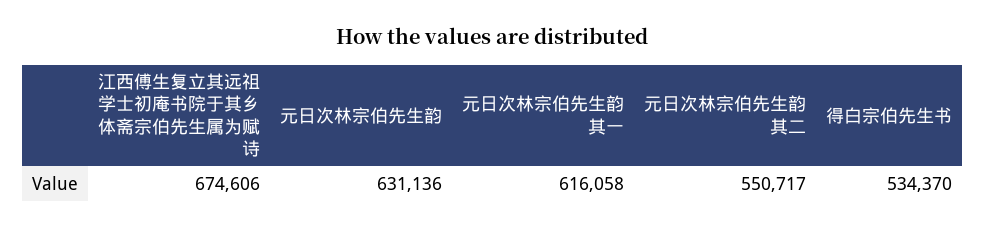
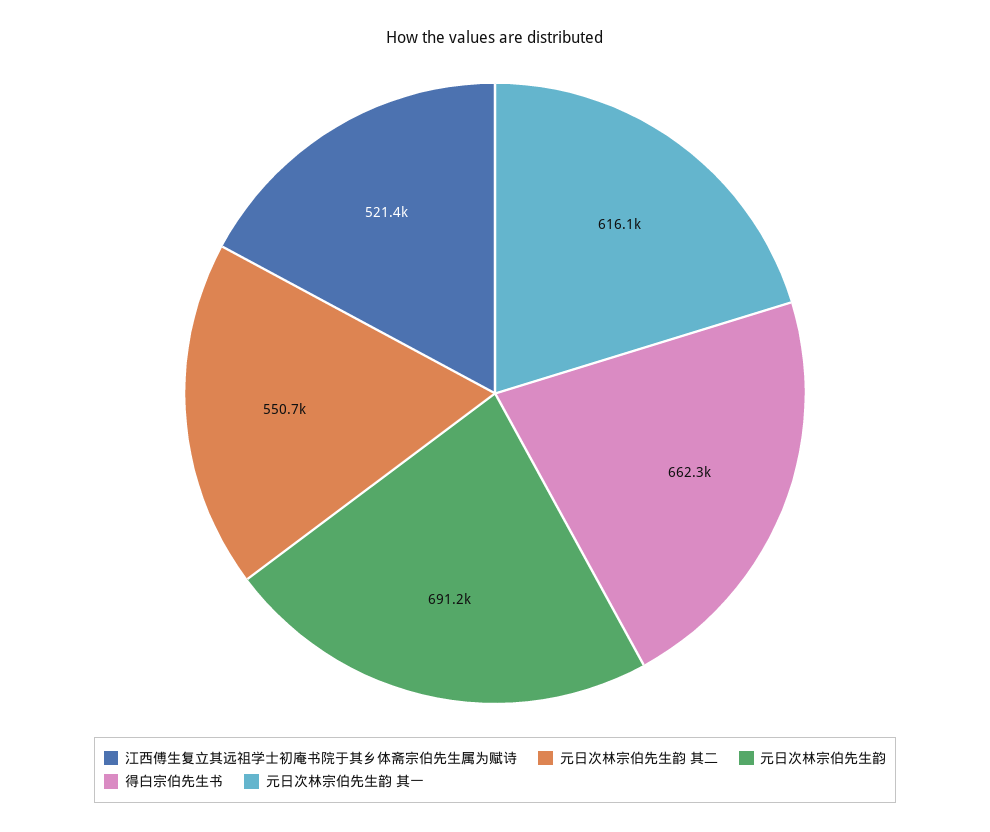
  {
-   "江西傅生复立其远祖学士初庵书院于其乡体斋宗伯先生属为赋诗": 674606,
+   "江西傅生复立其远祖学士初庵书院于其乡体斋宗伯先生属为赋诗": 521400,
-   "元日次林宗伯先生韵": 631136,
+   "元日次林宗伯先生韵": 691200,
    "元日次林宗伯先生韵 其一": 616058,
    "元日次林宗伯先生韵 其二": 550717,
-   "得白宗伯先生书": 534370
+   "得白宗伯先生书": 662300
  }

